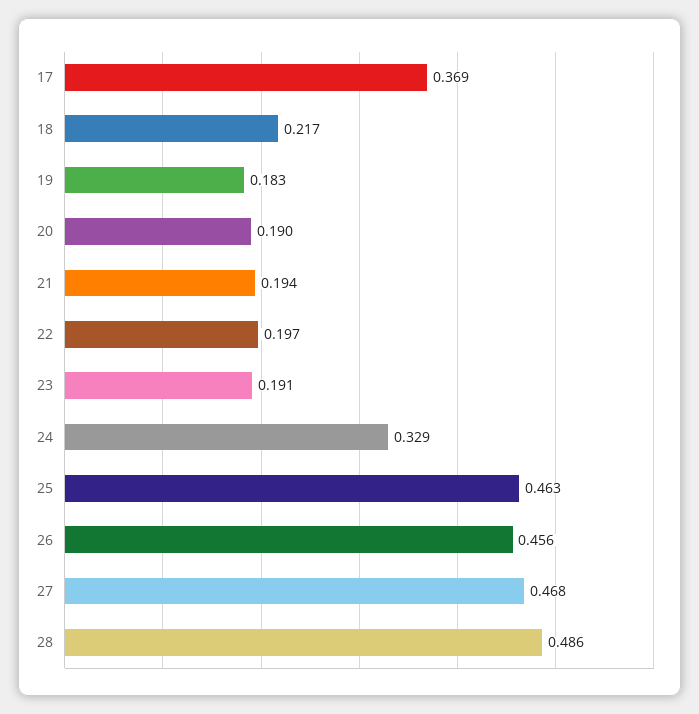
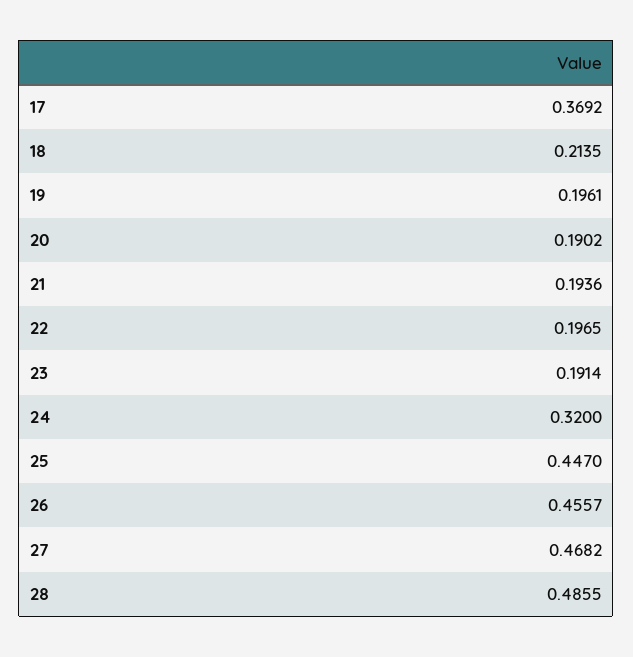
  {
    "17": 0.3692,
-   "18": 0.217,
+   "18": 0.2135,
-   "19": 0.183,
+   "19": 0.1961,
    "20": 0.1902,
    "21": 0.1936,
    "22": 0.1965,
    "23": 0.1914,
-   "24": 0.329,
+   "24": 0.32,
-   "25": 0.463,
+   "25": 0.447,
    "26": 0.4557,
    "27": 0.4682,
    "28": 0.4855
  }

